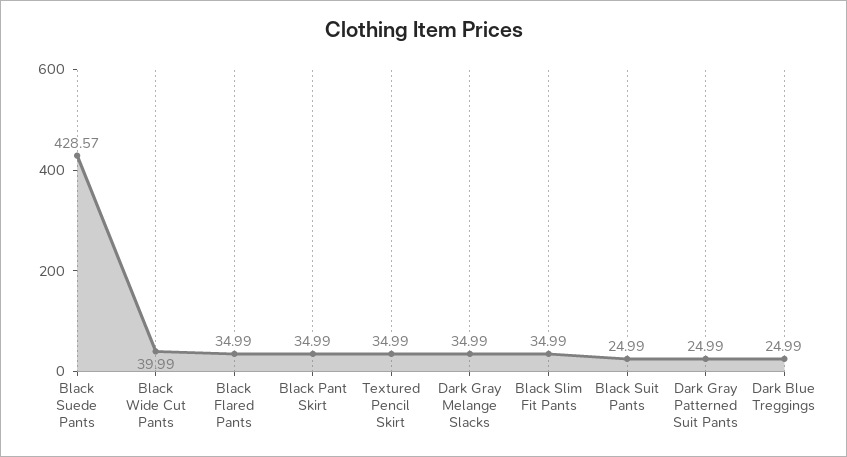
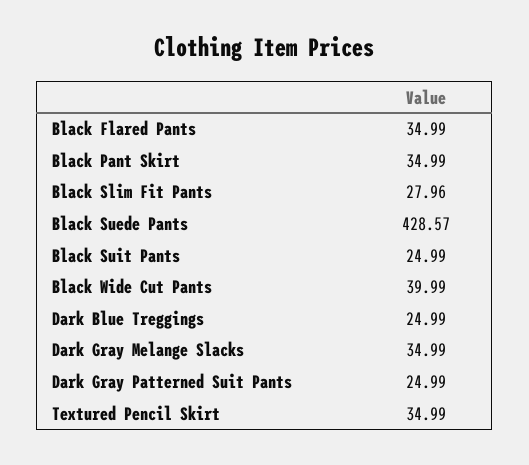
  {
    "Black Suede Pants": 428.57,
    "Black Wide Cut Pants": 39.99,
    "Black Flared Pants": 34.99,
    "Black Pant Skirt": 34.99,
    "Textured Pencil Skirt": 34.99,
    "Dark Gray Melange Slacks": 34.99,
-   "Black Slim Fit Pants": 34.99,
+   "Black Slim Fit Pants": 27.96,
    "Black Suit Pants": 24.99,
    "Dark Gray Patterned Suit Pants": 24.99,
    "Dark Blue Treggings": 24.99
  }

